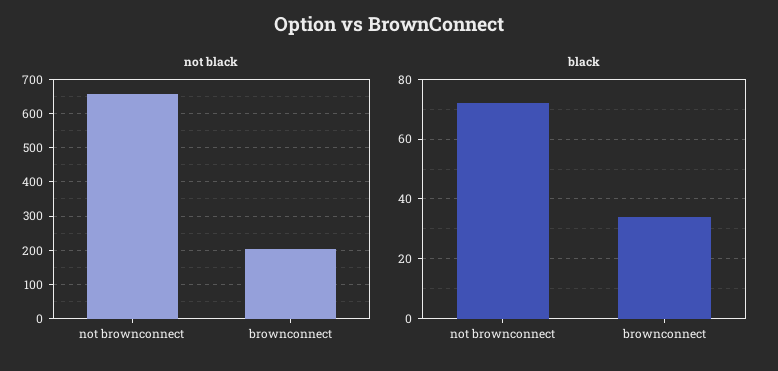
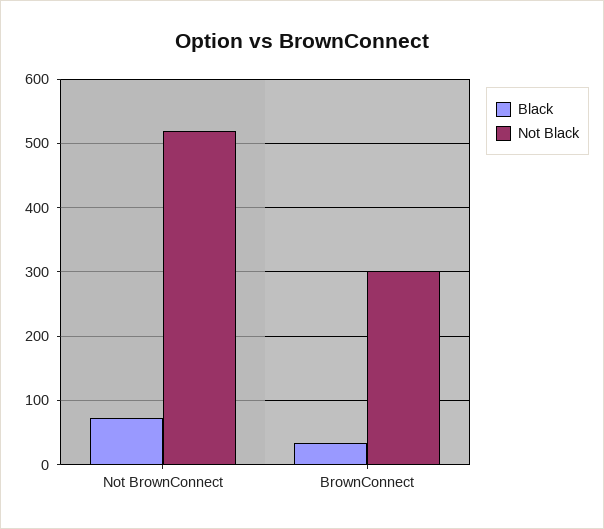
  {
    "not black": {
-     "not brownconnect": 660,
+     "not brownconnect": 520,
-     "brownconnect": 200
+     "brownconnect": 300
    },
    "black": {
      "not brownconnect": 70,
      "brownconnect": 35
    }
  }

